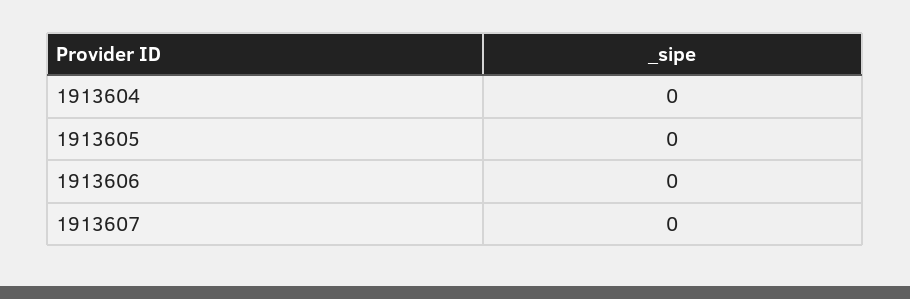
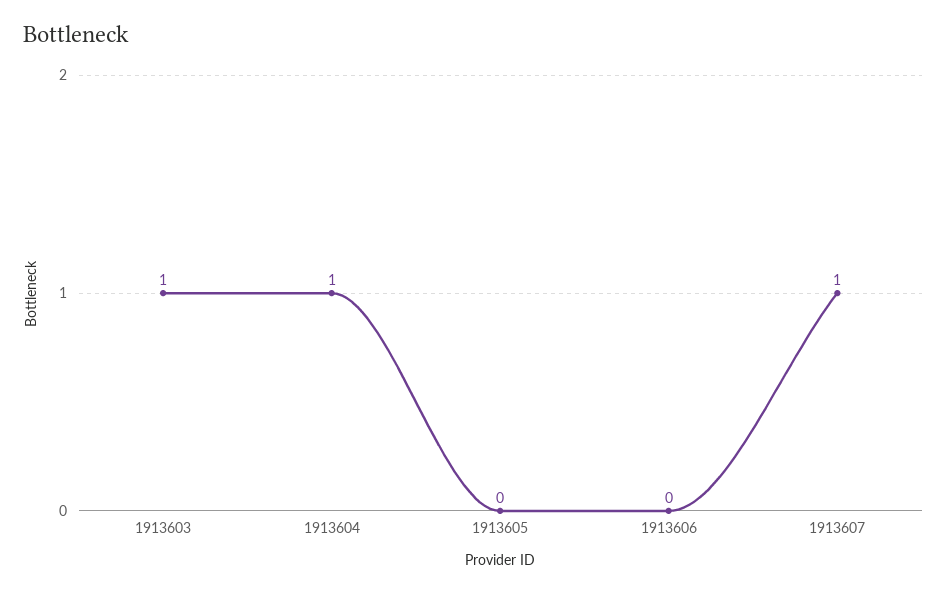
  {
-   "1913604": 0,
+   "1913604": 1,
    "1913605": 0,
    "1913606": 0,
-   "1913607": 0
+   "1913607": 1,
+   "1913603": 1
  }

